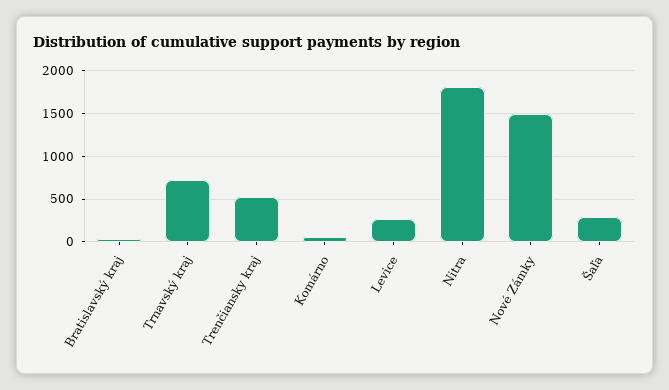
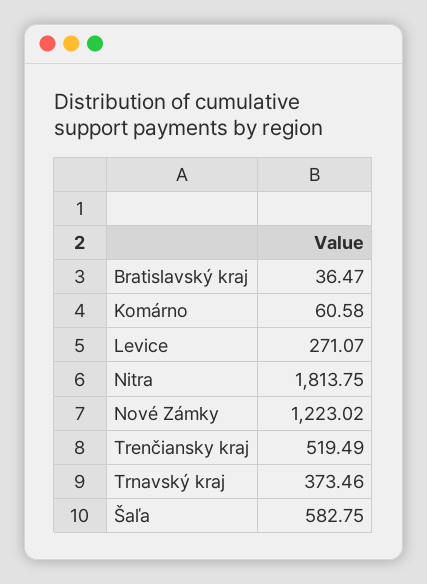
  {
    "Bratislavský kraj": 36.47,
-   "Trnavský kraj": 700,
+   "Trnavský kraj": 373.46,
    "Trenčiansky kraj": 519.49,
    "Komárno": 60.58,
    "Levice": 271.07,
    "Nitra": 1813.75,
-   "Nové Zámky": 1500,
+   "Nové Zámky": 1223.02,
-   "Šaľa": 300
+   "Šaľa": 582.75
  }

